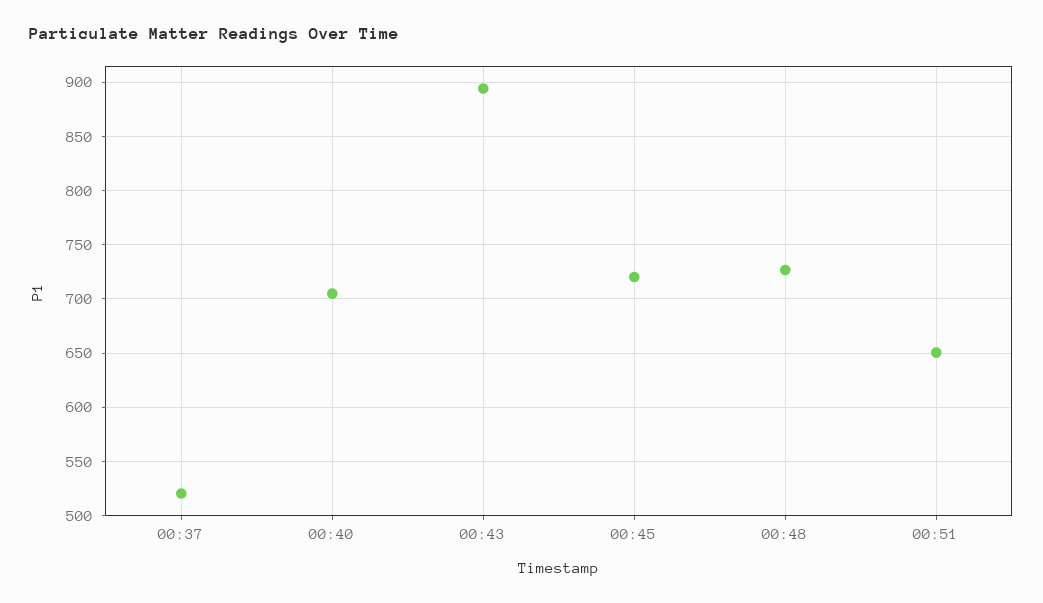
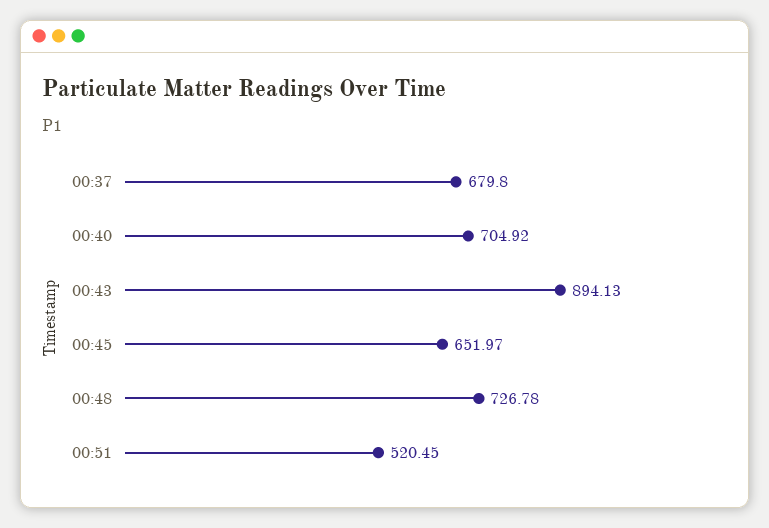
  {
-   "00:37": 520,
+   "00:37": 679.8,
    "00:40": 704.92,
    "00:43": 894.13,
-   "00:45": 720,
+   "00:45": 651.97,
    "00:48": 726.78,
-   "00:51": 650
+   "00:51": 520.45
  }

